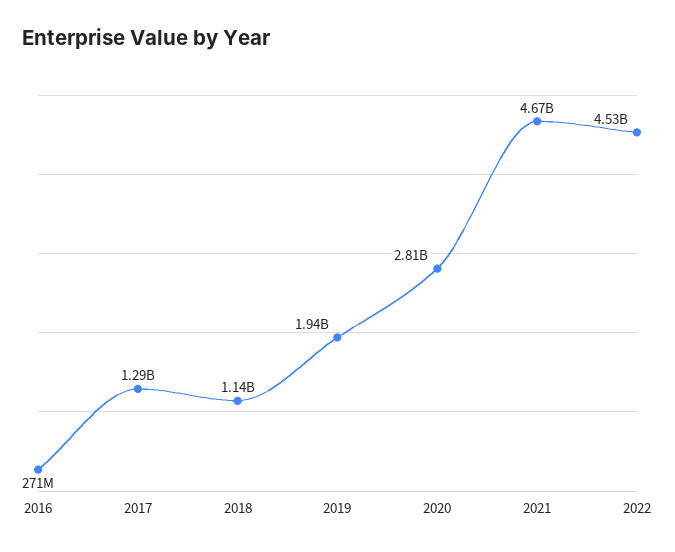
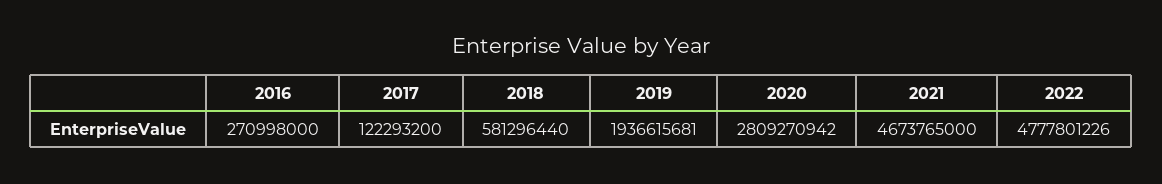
  {
    "2016": 270998000,
-   "2017": 1290000000,
+   "2017": 122293200,
-   "2018": 1140000000,
+   "2018": 581296440,
    "2019": 1936615681,
    "2020": 2809270942,
    "2021": 4673765000,
-   "2022": 4530000000
+   "2022": 4777801226
  }

